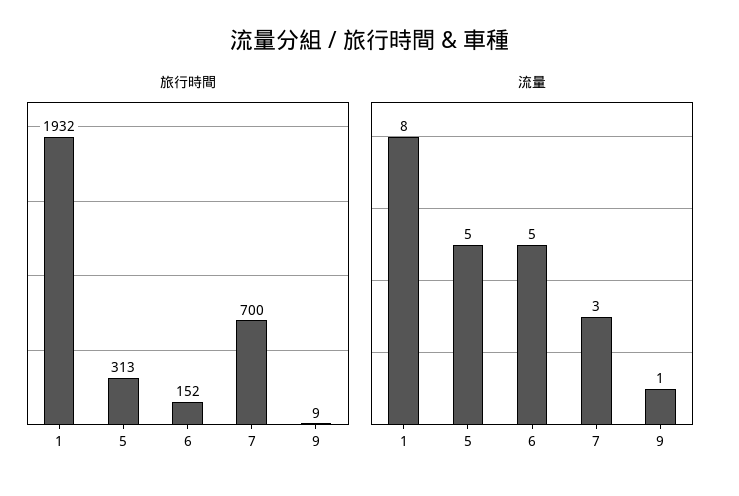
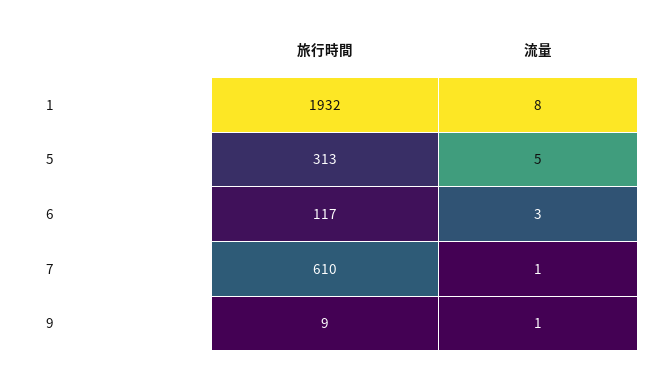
  {
    "旅行時間": {
      "1": 1932,
      "5": 313,
-     "6": 152,
+     "6": 117,
-     "7": 700,
+     "7": 610,
      "9": 9
    },
    "流量": {
      "1": 8,
      "5": 5,
-     "6": 5,
+     "6": 3,
-     "7": 3,
+     "7": 1,
      "9": 1
    }
  }

